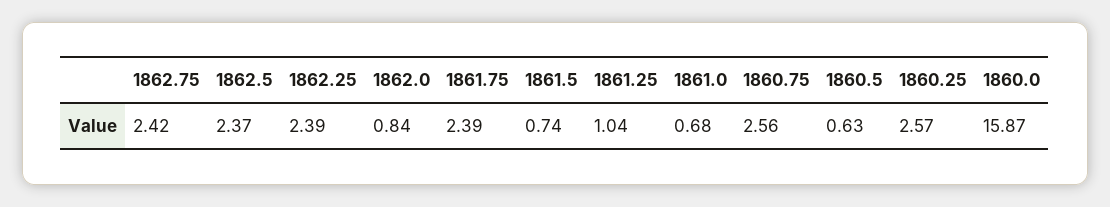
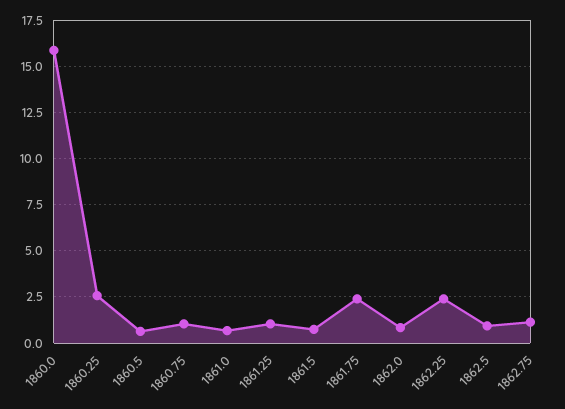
  {
-   "1862.75": 2.42,
+   "1862.75": 1,
-   "1862.5": 2.37,
+   "1862.5": 1,
    "1862.25": 2.39,
    "1862.0": 0.84,
    "1861.75": 2.39,
    "1861.5": 0.74,
    "1861.25": 1.04,
    "1861.0": 0.68,
-   "1860.75": 2.56,
+   "1860.75": 1,
    "1860.5": 0.63,
    "1860.25": 2.57,
    "1860.0": 15.87
  }

